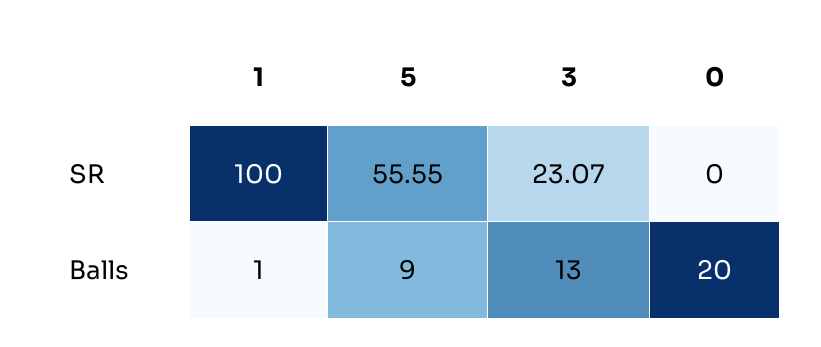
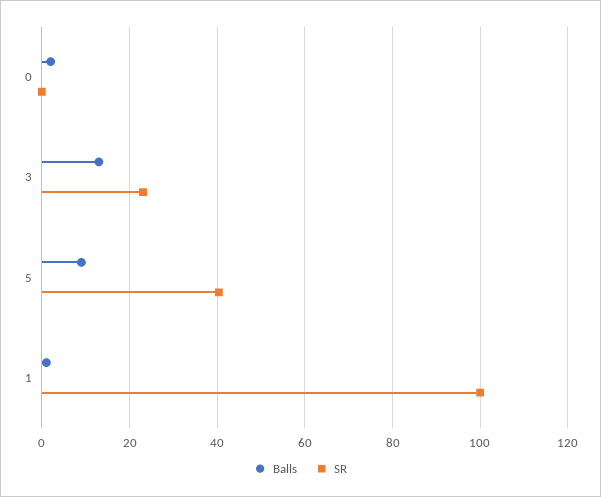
  {
    "SR": {
      "1": 100,
-     "5": 55.55,
+     "5": 40,
      "3": 23.07,
      "0": 0
    },
    "Balls": {
      "1": 1,
      "5": 9,
      "3": 13,
-     "0": 20
+     "0": 2
    }
  }

